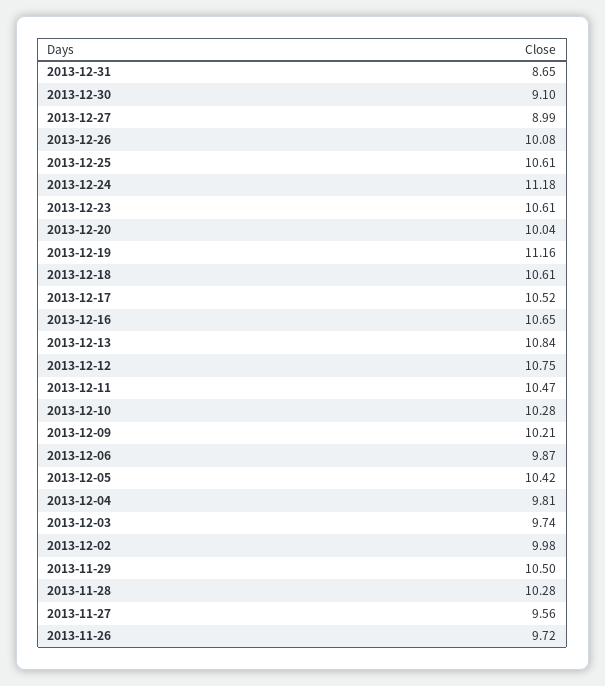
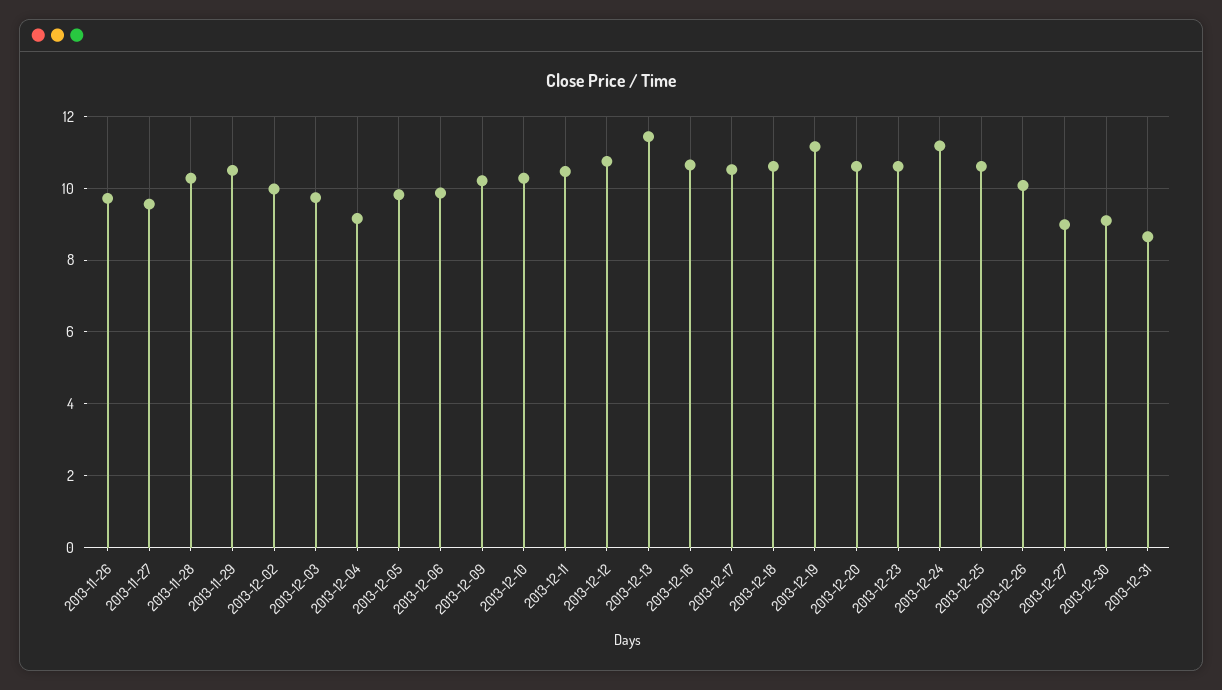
  {
    "2013-12-31": 8.65,
    "2013-12-30": 9.1,
    "2013-12-27": 8.99,
    "2013-12-26": 10.08,
    "2013-12-25": 10.61,
    "2013-12-24": 11.18,
    "2013-12-23": 10.61,
-   "2013-12-20": 10.04,
+   "2013-12-20": 10.6,
    "2013-12-19": 11.16,
    "2013-12-18": 10.61,
    "2013-12-17": 10.52,
    "2013-12-16": 10.65,
-   "2013-12-13": 10.84,
+   "2013-12-13": 11.4,
    "2013-12-12": 10.75,
    "2013-12-11": 10.47,
    "2013-12-10": 10.28,
    "2013-12-09": 10.21,
    "2013-12-06": 9.87,
-   "2013-12-05": 10.42,
+   "2013-12-05": 9.8,
-   "2013-12-04": 9.81,
+   "2013-12-04": 9.2,
    "2013-12-03": 9.74,
    "2013-12-02": 9.98,
    "2013-11-29": 10.5,
    "2013-11-28": 10.28,
    "2013-11-27": 9.56,
    "2013-11-26": 9.72
  }

